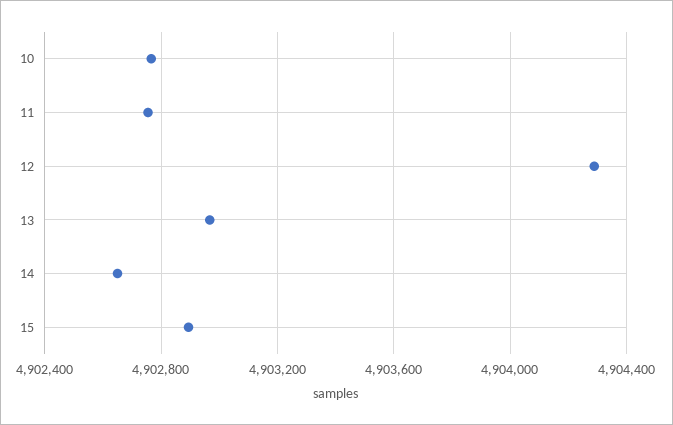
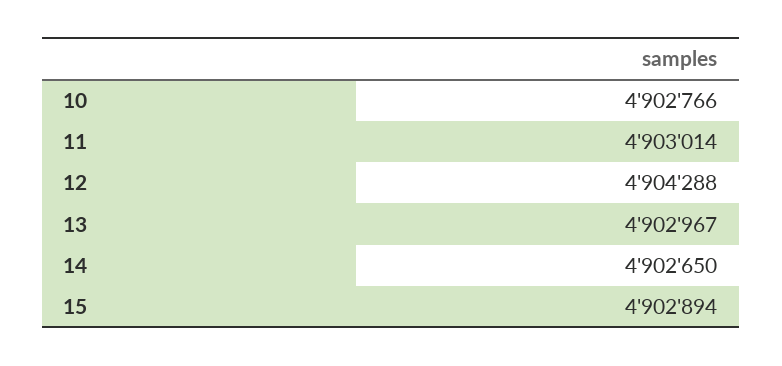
  {
    "10": 4902766,
-   "11": 4902750,
+   "11": 4903014,
    "12": 4904288,
    "13": 4902967,
    "14": 4902650,
    "15": 4902894
  }

